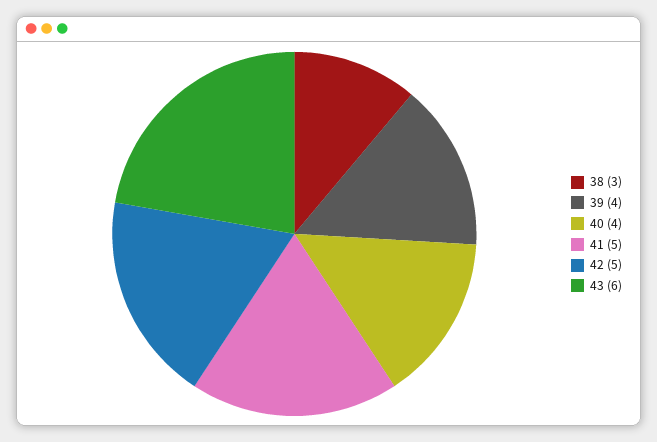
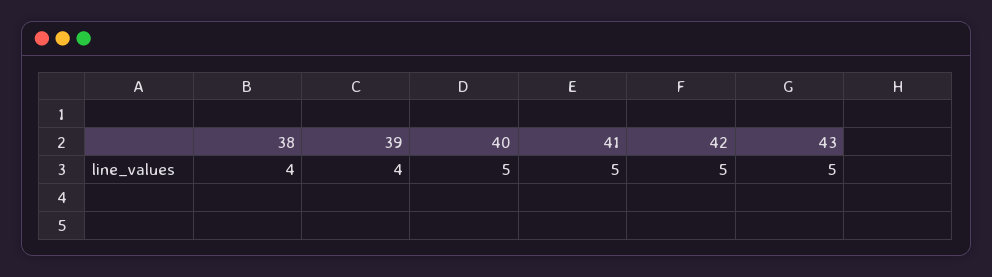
  {
-   "38": 3,
+   "38": 4,
    "39": 4,
-   "40": 4,
+   "40": 5,
    "41": 5,
    "42": 5,
-   "43": 6
+   "43": 5
  }

